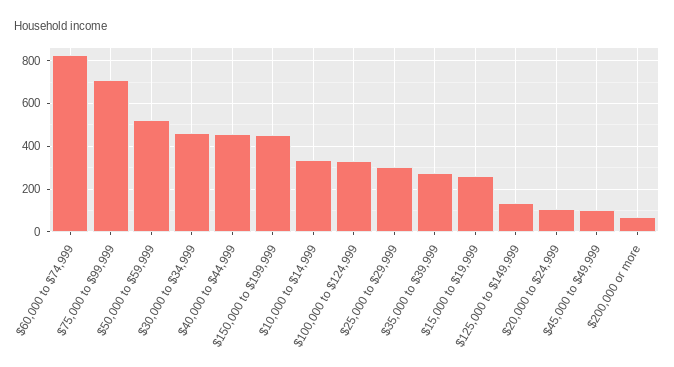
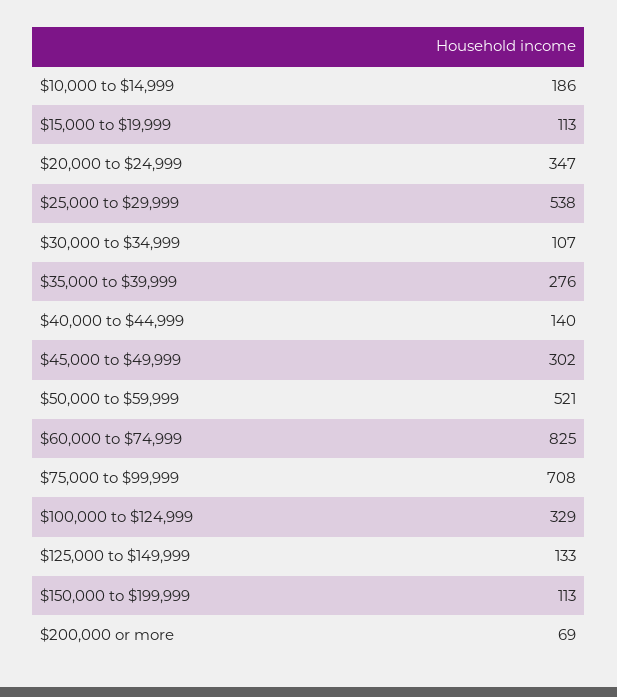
  {
    "$60,000 to $74,999": 825,
    "$75,000 to $99,999": 708,
    "$50,000 to $59,999": 521,
-   "$30,000 to $34,999": 450,
+   "$30,000 to $34,999": 107,
-   "$40,000 to $44,999": 450,
+   "$40,000 to $44,999": 140,
-   "$150,000 to $199,999": 450,
+   "$150,000 to $199,999": 113,
-   "$10,000 to $14,999": 350,
+   "$10,000 to $14,999": 186,
    "$100,000 to $124,999": 329,
-   "$25,000 to $29,999": 300,
+   "$25,000 to $29,999": 538,
    "$35,000 to $39,999": 276,
-   "$15,000 to $19,999": 250,
+   "$15,000 to $19,999": 113,
    "$125,000 to $149,999": 133,
-   "$20,000 to $24,999": 100,
+   "$20,000 to $24,999": 347,
-   "$45,000 to $49,999": 100,
+   "$45,000 to $49,999": 302,
    "$200,000 or more": 69
  }

